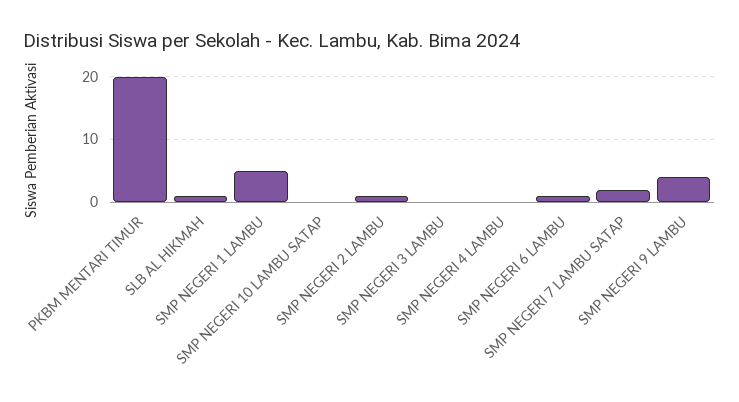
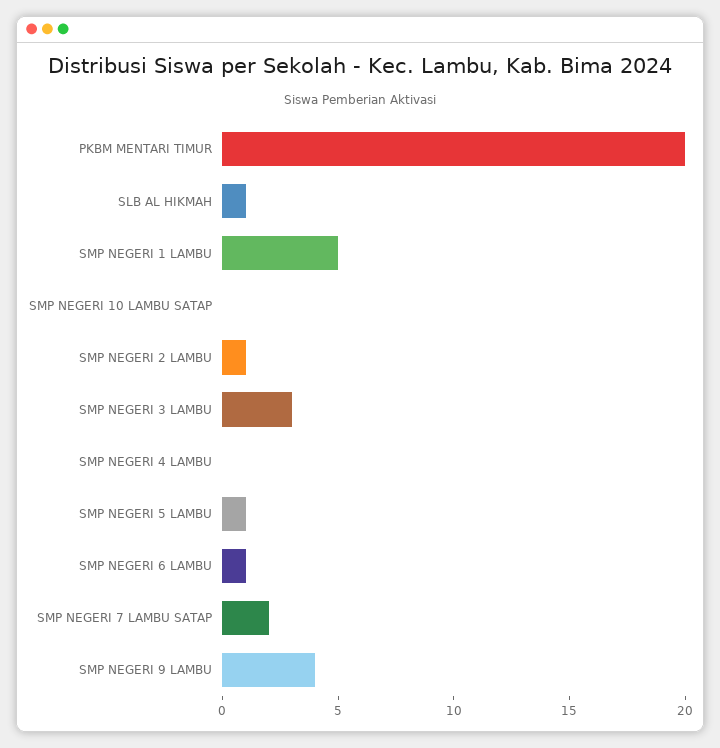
  {
    "PKBM MENTARI TIMUR": 20,
    "SLB AL HIKMAH": 1,
    "SMP NEGERI 1 LAMBU": 5,
    "SMP NEGERI 10 LAMBU SATAP": 0,
    "SMP NEGERI 2 LAMBU": 1,
-   "SMP NEGERI 3 LAMBU": 0,
+   "SMP NEGERI 3 LAMBU": 3,
    "SMP NEGERI 4 LAMBU": 0,
    "SMP NEGERI 6 LAMBU": 1,
    "SMP NEGERI 7 LAMBU SATAP": 2,
-   "SMP NEGERI 9 LAMBU": 4
+   "SMP NEGERI 9 LAMBU": 4,
+   "SMP NEGERI 5 LAMBU": 1
  }

